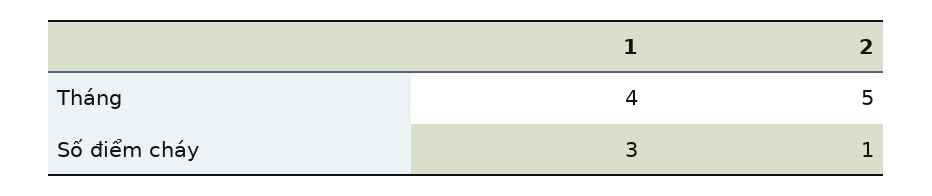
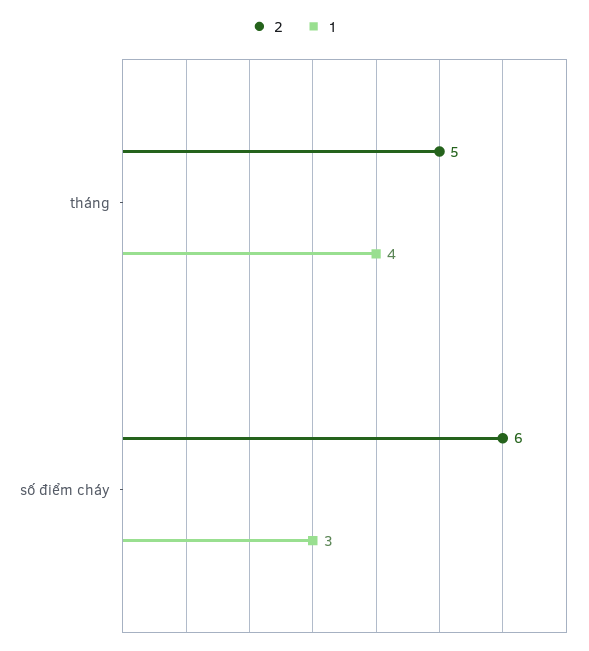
  {
    "1": {
      "Tháng": 4,
      "Số điểm cháy": 3
    },
    "2": {
      "Tháng": 5,
-     "Số điểm cháy": 1
+     "Số điểm cháy": 6
    }
  }

